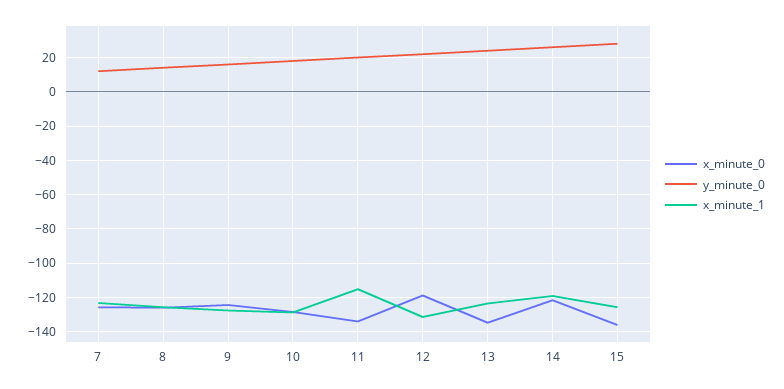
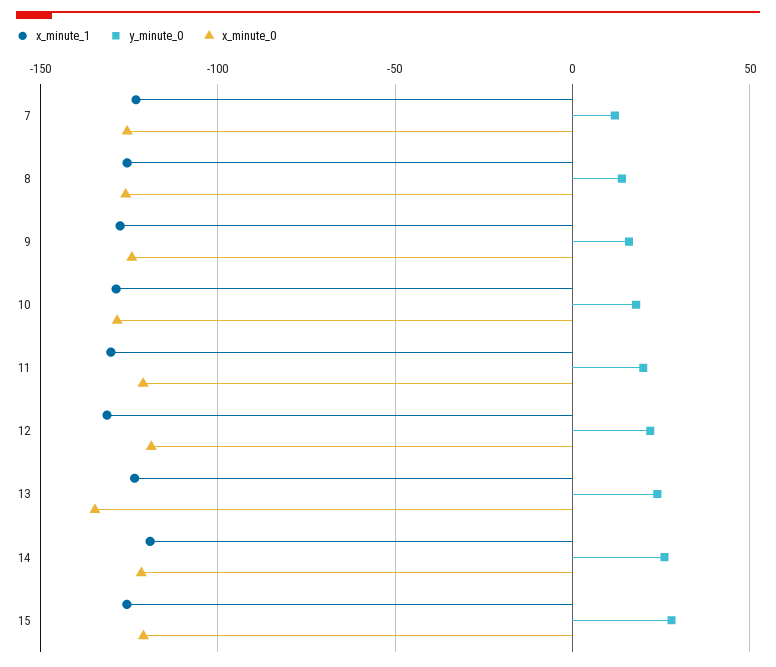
  {
    "x_minute_0": {
      "7": -125,
      "8": -125,
      "9": -125,
      "10": -130,
-     "11": -135,
+     "11": -120,
      "12": -120,
      "13": -135,
      "14": -120,
-     "15": -135
+     "15": -120
    },
    "y_minute_0": {
      "7": 10,
      "8": 15,
      "9": 15,
      "10": 20,
      "11": 20,
      "12": 20,
      "13": 25,
      "14": 25,
      "15": 30
    },
    "x_minute_1": {
      "7": -125,
      "8": -125,
      "9": -130,
      "10": -130,
-     "11": -115,
+     "11": -130,
      "12": -130,
      "13": -125,
      "14": -120,
      "15": -125
    }
  }

